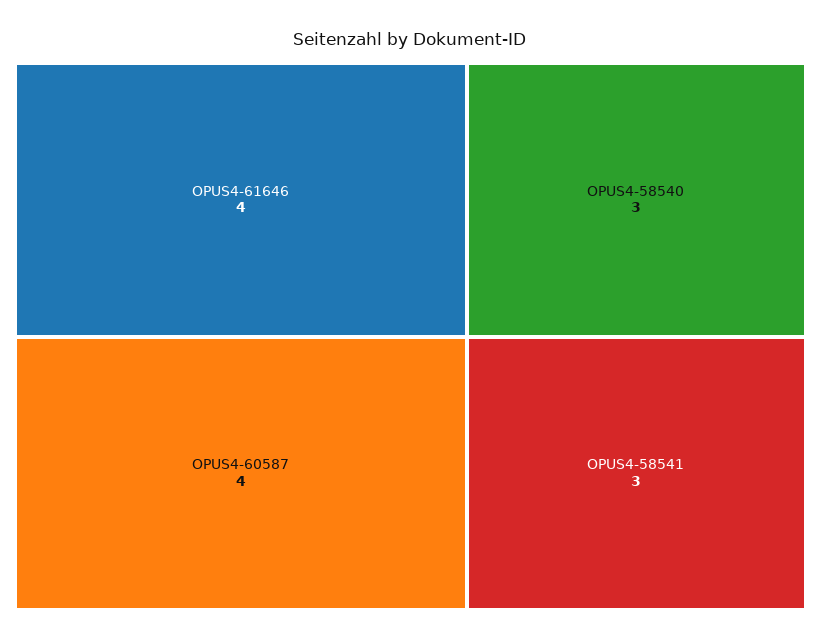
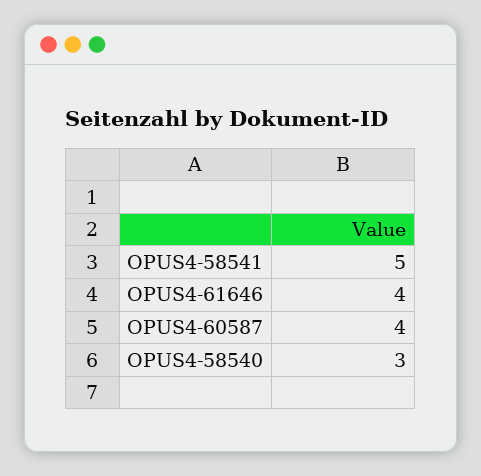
  {
    "OPUS4-61646": 4,
    "OPUS4-60587": 4,
    "OPUS4-58540": 3,
-   "OPUS4-58541": 3
+   "OPUS4-58541": 5
  }

